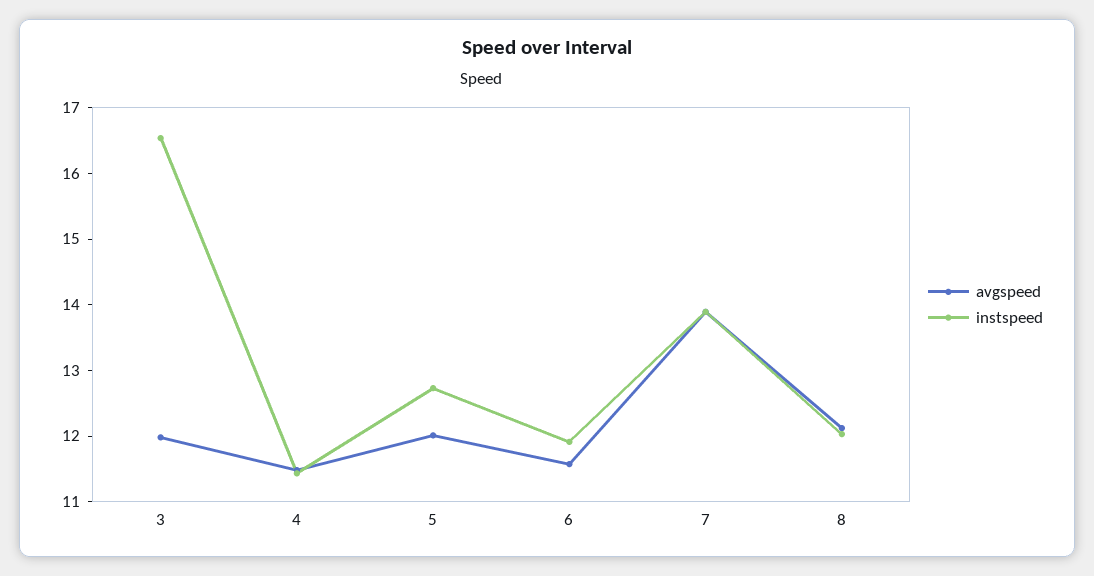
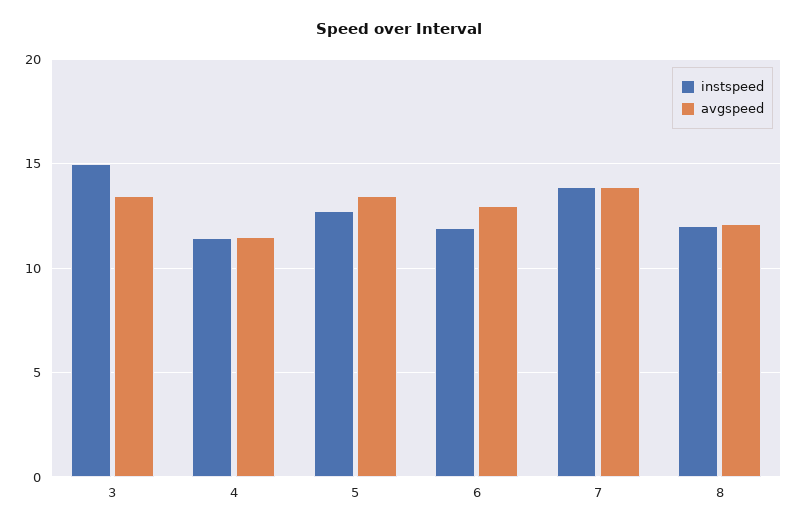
  {
    "avgspeed": {
-     "3": 12,
+     "3": 13.5,
      "4": 11.4,
-     "5": 12,
+     "5": 13.5,
-     "6": 11.6,
+     "6": 13,
      "7": 13.8,
      "8": 12.2
    },
    "instspeed": {
-     "3": 16.6,
+     "3": 15,
      "4": 11.4,
      "5": 12.8,
      "6": 12,
      "7": 13.8,
      "8": 12
    }
  }

